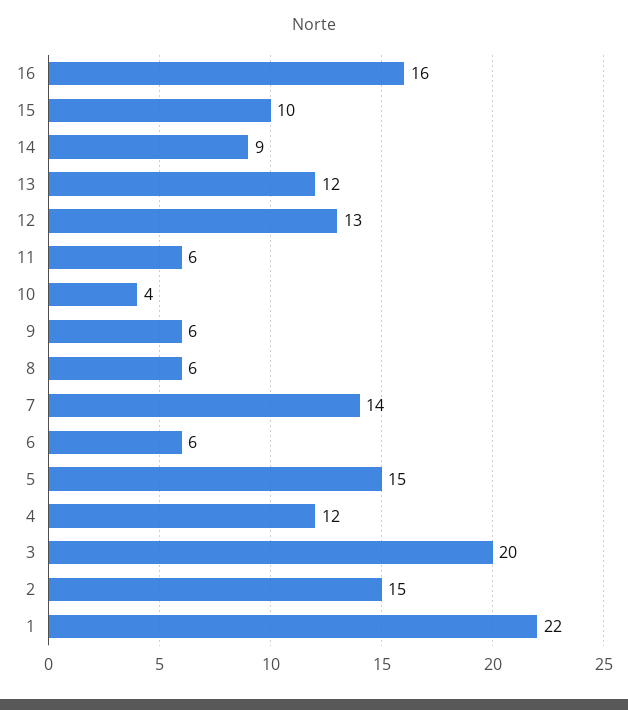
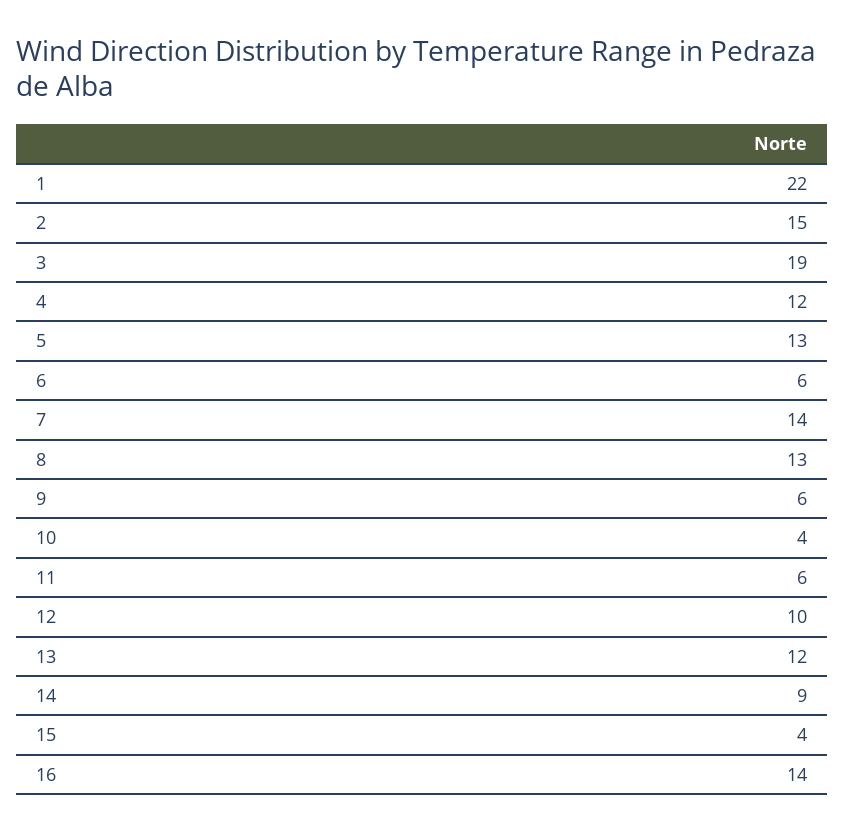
  {
-   "16": 16,
+   "16": 14,
-   "15": 10,
+   "15": 4,
    "14": 9,
    "13": 12,
-   "12": 13,
+   "12": 10,
    "11": 6,
    "10": 4,
    "9": 6,
-   "8": 6,
+   "8": 13,
    "7": 14,
    "6": 6,
-   "5": 15,
+   "5": 13,
    "4": 12,
-   "3": 20,
+   "3": 19,
    "2": 15,
    "1": 22
  }

